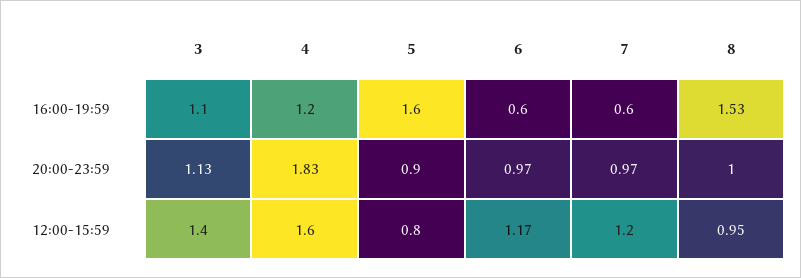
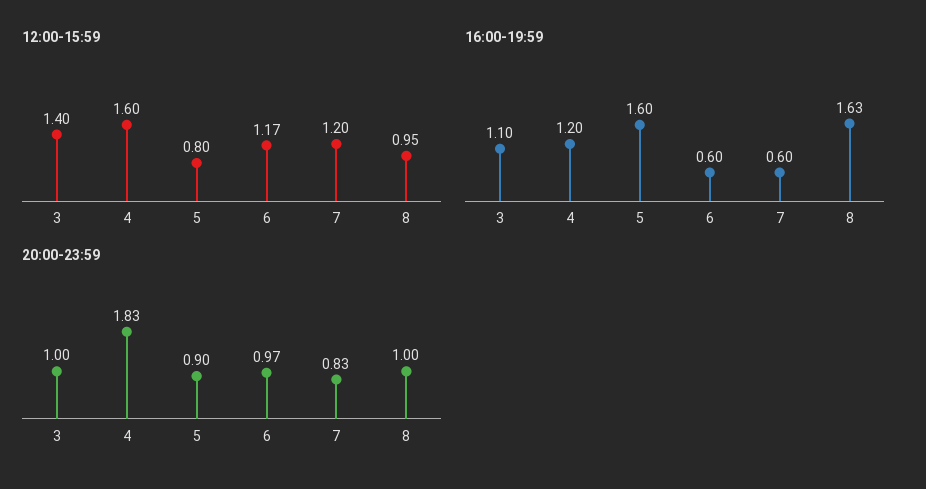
  {
    "16:00-19:59": {
      "3": 1.1,
      "4": 1.2,
      "5": 1.6,
      "6": 0.6,
      "7": 0.6,
-     "8": 1.53
+     "8": 1.63
    },
    "20:00-23:59": {
-     "3": 1.13,
+     "3": 1,
      "4": 1.83,
      "5": 0.9,
      "6": 0.97,
-     "7": 0.97,
+     "7": 0.83,
      "8": 1
    },
    "12:00-15:59": {
      "3": 1.4,
      "4": 1.6,
      "5": 0.8,
      "6": 1.17,
      "7": 1.2,
      "8": 0.95
    }
  }

